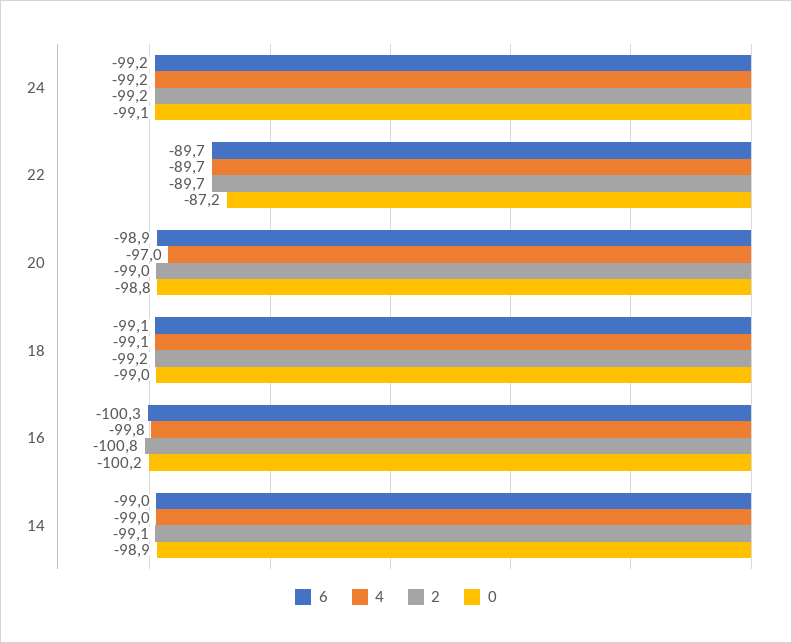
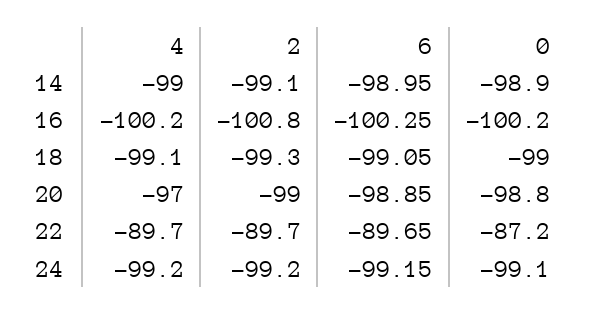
  {
    "6": {
      "24": -99.15,
      "22": -89.65,
      "20": -98.85,
      "18": -99.05,
      "16": -100.25,
      "14": -98.95
    },
    "4": {
      "24": -99.2,
      "22": -89.7,
      "20": -97,
      "18": -99.1,
-     "16": -99.8,
+     "16": -100.2,
      "14": -99
    },
    "2": {
      "24": -99.2,
      "22": -89.7,
      "20": -99,
-     "18": -99.2,
+     "18": -99.3,
      "16": -100.8,
      "14": -99.1
    },
    "0": {
      "24": -99.1,
      "22": -87.2,
      "20": -98.8,
      "18": -99,
      "16": -100.2,
      "14": -98.9
    }
  }

